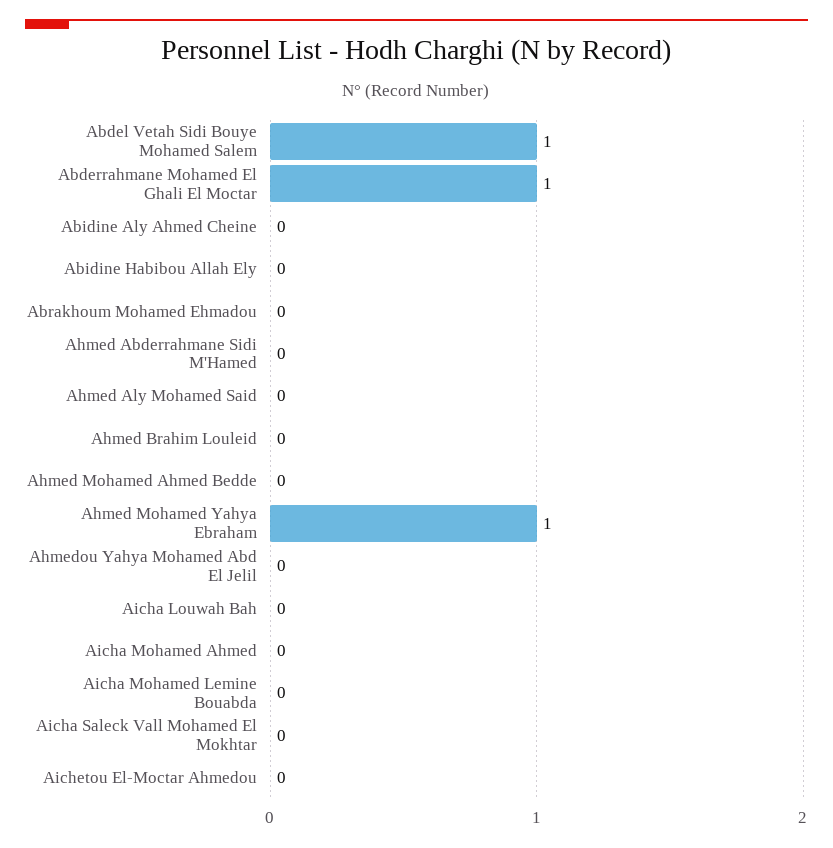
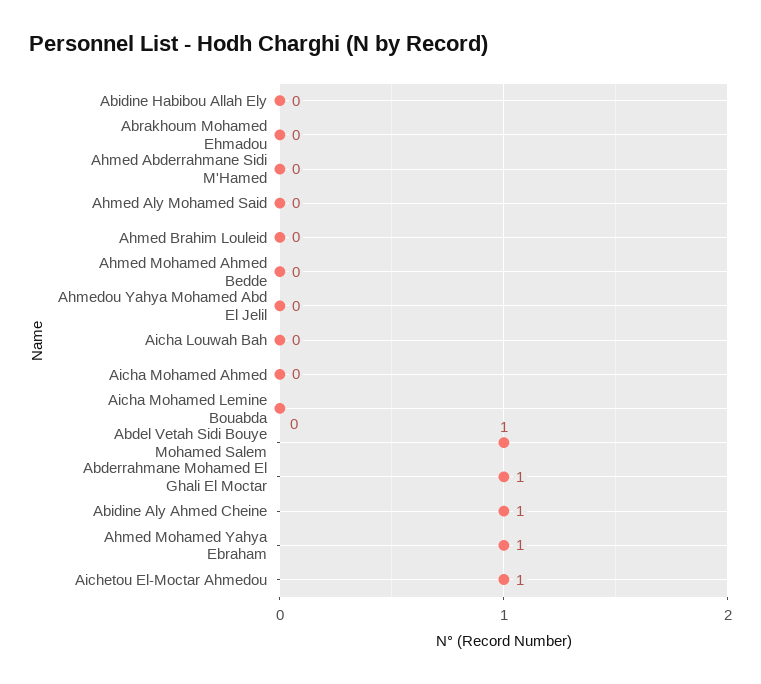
  {
    "Abdel Vetah Sidi Bouye Mohamed Salem": 1,
    "Abderrahmane Mohamed El Ghali El Moctar": 1,
-   "Abidine Aly Ahmed Cheine": 0,
+   "Abidine Aly Ahmed Cheine": 1,
    "Abidine Habibou Allah Ely": 0,
    "Abrakhoum Mohamed Ehmadou": 0,
    "Ahmed Abderrahmane Sidi M'Hamed": 0,
    "Ahmed Aly Mohamed Said": 0,
    "Ahmed Brahim Louleid": 0,
    "Ahmed Mohamed Ahmed Bedde": 0,
    "Ahmed Mohamed Yahya Ebraham": 1,
    "Ahmedou Yahya Mohamed Abd El Jelil": 0,
    "Aicha Louwah Bah": 0,
    "Aicha Mohamed Ahmed": 0,
    "Aicha Mohamed Lemine Bouabda": 0,
-   "Aicha Saleck Vall Mohamed El Mokhtar": 0,
-   "Aichetou El-Moctar Ahmedou": 0
+   "Aichetou El-Moctar Ahmedou": 1
  }

